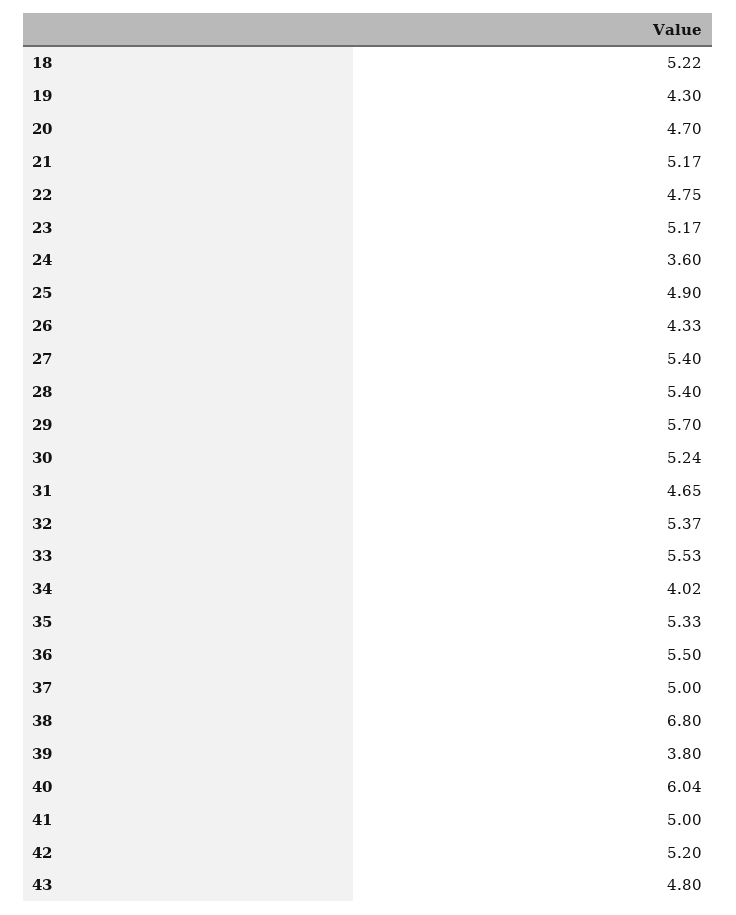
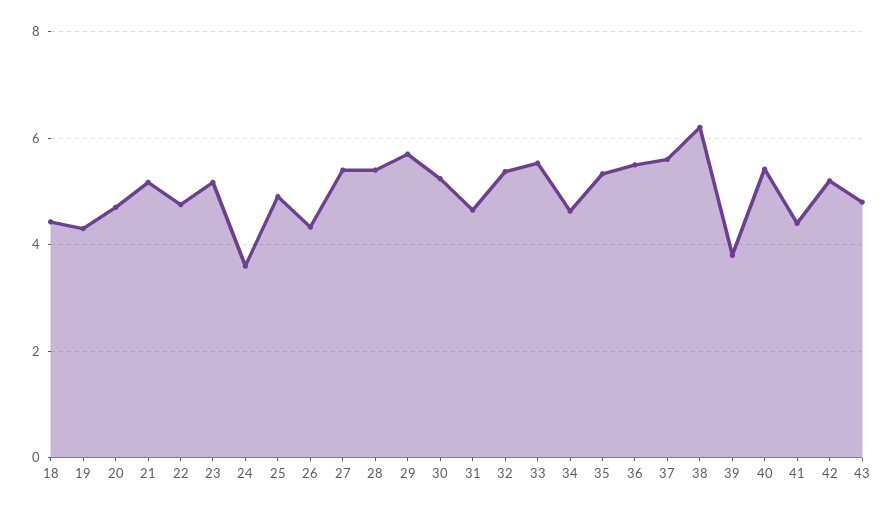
  {
-   "18": 5.22,
+   "18": 4.4,
    "19": 4.3,
    "20": 4.7,
    "21": 5.17,
    "22": 4.75,
    "23": 5.17,
    "24": 3.6,
    "25": 4.9,
    "26": 4.33,
    "27": 5.4,
    "28": 5.4,
    "29": 5.7,
    "30": 5.24,
    "31": 4.65,
    "32": 5.37,
    "33": 5.53,
-   "34": 4.02,
+   "34": 4.6,
    "35": 5.33,
    "36": 5.5,
-   "37": 5,
+   "37": 5.6,
-   "38": 6.8,
+   "38": 6.2,
    "39": 3.8,
-   "40": 6.04,
+   "40": 5.4,
-   "41": 5,
+   "41": 4.4,
    "42": 5.2,
    "43": 4.8
  }

